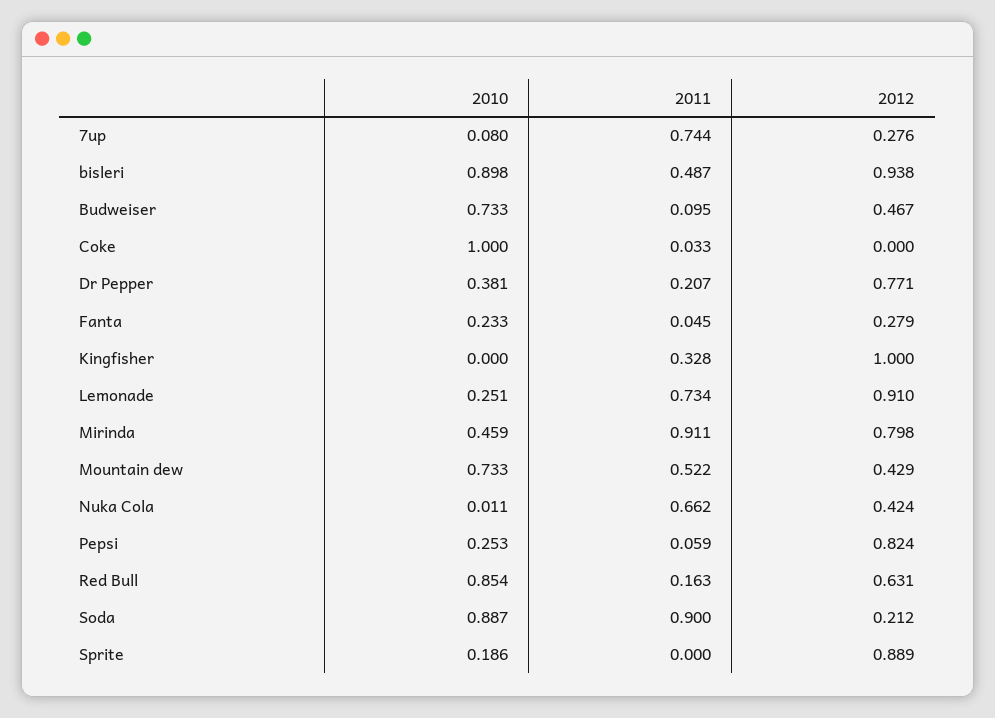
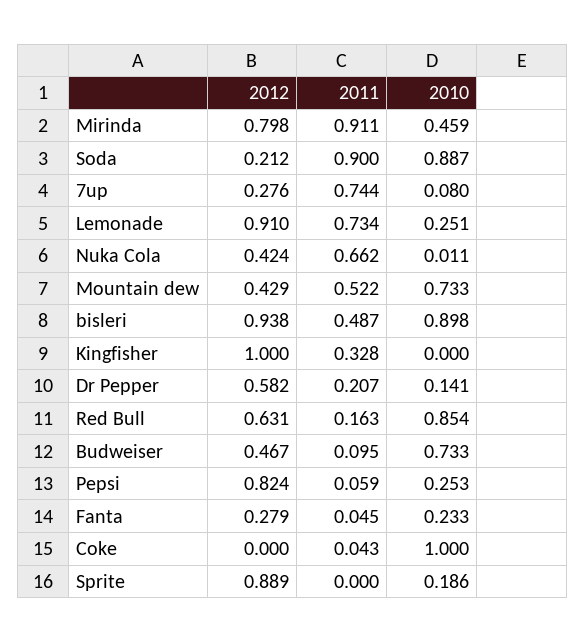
  {
    "2010": {
      "7up": 0.08,
      "bisleri": 0.898,
      "Budweiser": 0.733,
      "Coke": 1,
-     "Dr Pepper": 0.381,
+     "Dr Pepper": 0.141,
      "Fanta": 0.233,
      "Kingfisher": 0,
      "Lemonade": 0.251,
      "Mirinda": 0.459,
      "Mountain dew": 0.733,
      "Nuka Cola": 0.011,
      "Pepsi": 0.253,
      "Red Bull": 0.854,
      "Soda": 0.887,
      "Sprite": 0.186
    },
    "2011": {
      "7up": 0.744,
      "bisleri": 0.487,
      "Budweiser": 0.095,
-     "Coke": 0.033,
+     "Coke": 0.043,
      "Dr Pepper": 0.207,
      "Fanta": 0.045,
      "Kingfisher": 0.328,
      "Lemonade": 0.734,
      "Mirinda": 0.911,
      "Mountain dew": 0.522,
      "Nuka Cola": 0.662,
      "Pepsi": 0.059,
      "Red Bull": 0.163,
      "Soda": 0.9,
      "Sprite": 0
    },
    "2012": {
      "7up": 0.276,
      "bisleri": 0.938,
      "Budweiser": 0.467,
      "Coke": 0,
-     "Dr Pepper": 0.771,
+     "Dr Pepper": 0.582,
      "Fanta": 0.279,
      "Kingfisher": 1,
      "Lemonade": 0.91,
      "Mirinda": 0.798,
      "Mountain dew": 0.429,
      "Nuka Cola": 0.424,
      "Pepsi": 0.824,
      "Red Bull": 0.631,
      "Soda": 0.212,
      "Sprite": 0.889
    }
  }

